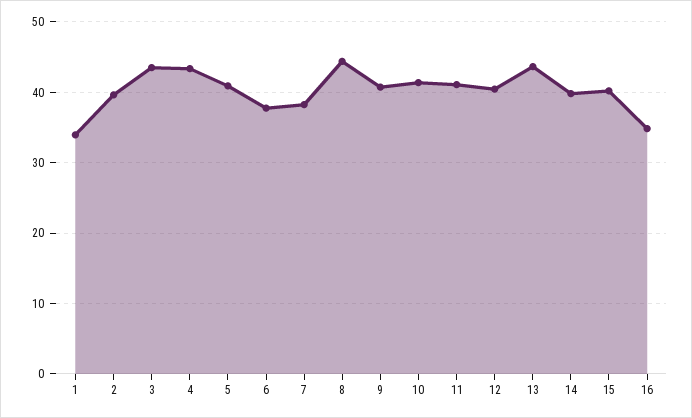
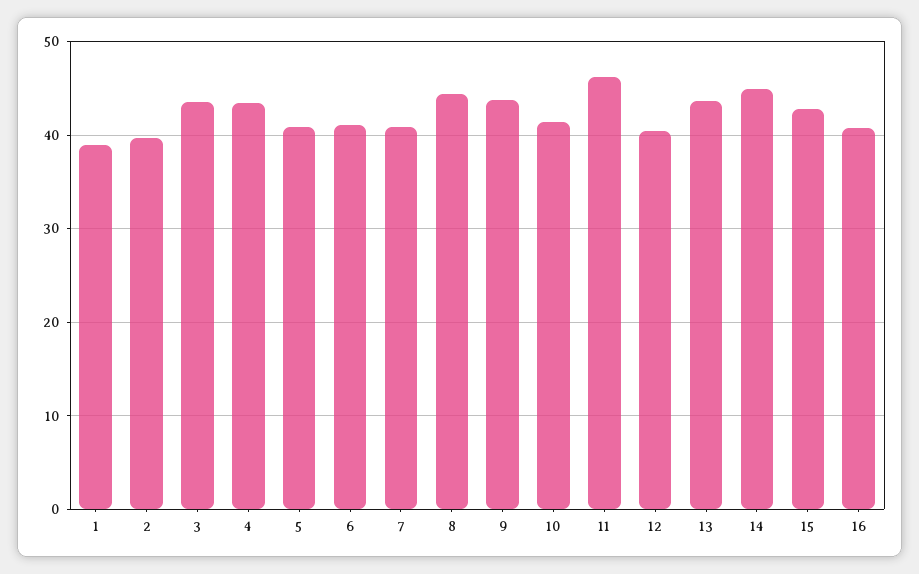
  {
-   "1": 34,
+   "1": 39,
    "2": 40,
    "3": 44,
    "4": 43,
    "5": 41,
-   "6": 38,
+   "6": 41,
-   "7": 38,
+   "7": 41,
    "8": 44,
-   "9": 41,
+   "9": 44,
    "10": 41,
-   "11": 41,
+   "11": 46,
    "12": 40,
    "13": 44,
-   "14": 40,
+   "14": 45,
-   "15": 40,
+   "15": 43,
-   "16": 35
+   "16": 41
  }

